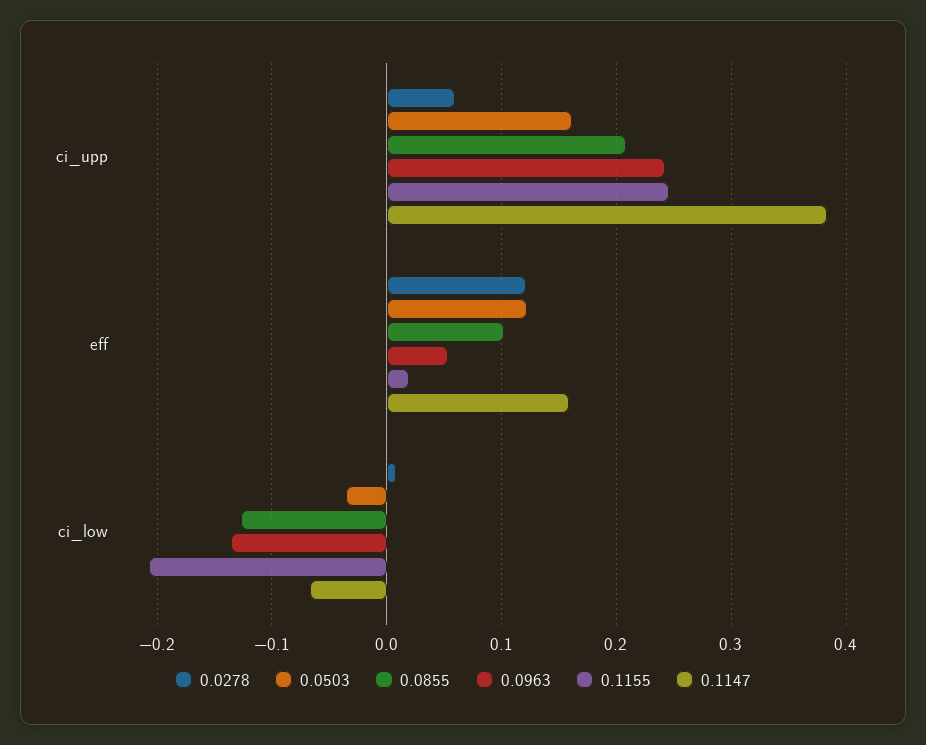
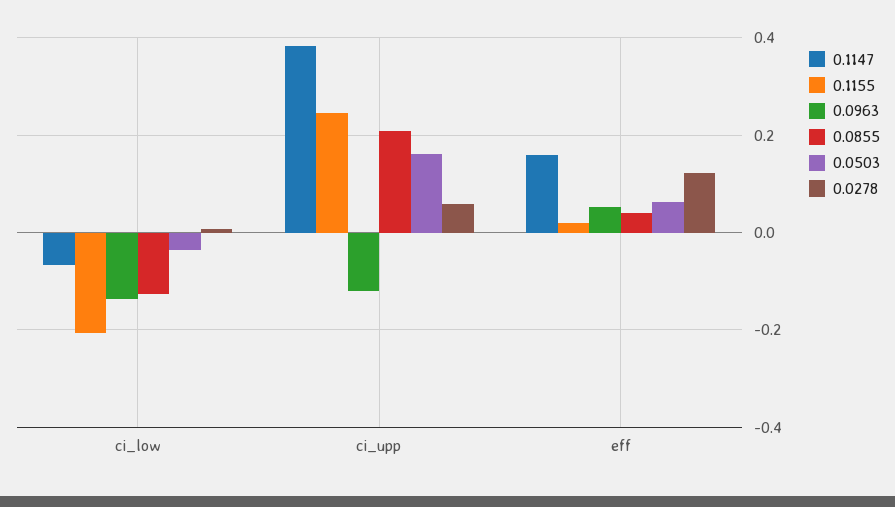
  {
    "0.0278": {
      "ci_upp": 0.06,
      "eff": 0.12,
      "ci_low": 0.01
    },
    "0.0503": {
      "ci_upp": 0.16,
-     "eff": 0.12,
+     "eff": 0.06,
      "ci_low": -0.04
    },
    "0.0855": {
      "ci_upp": 0.21,
-     "eff": 0.1,
+     "eff": 0.04,
      "ci_low": -0.13
    },
    "0.0963": {
-     "ci_upp": 0.24,
+     "ci_upp": -0.12,
      "eff": 0.05,
      "ci_low": -0.14
    },
    "0.1155": {
      "ci_upp": 0.25,
      "eff": 0.02,
      "ci_low": -0.21
    },
    "0.1147": {
      "ci_upp": 0.38,
      "eff": 0.16,
      "ci_low": -0.07
    }
  }

